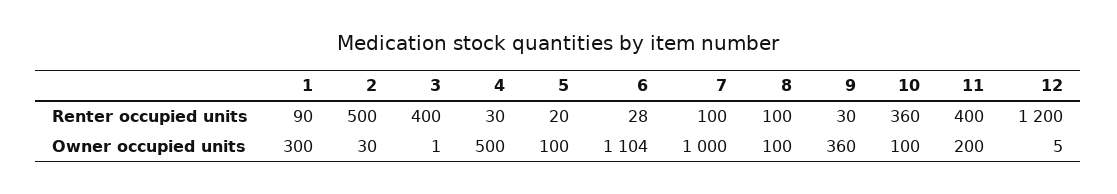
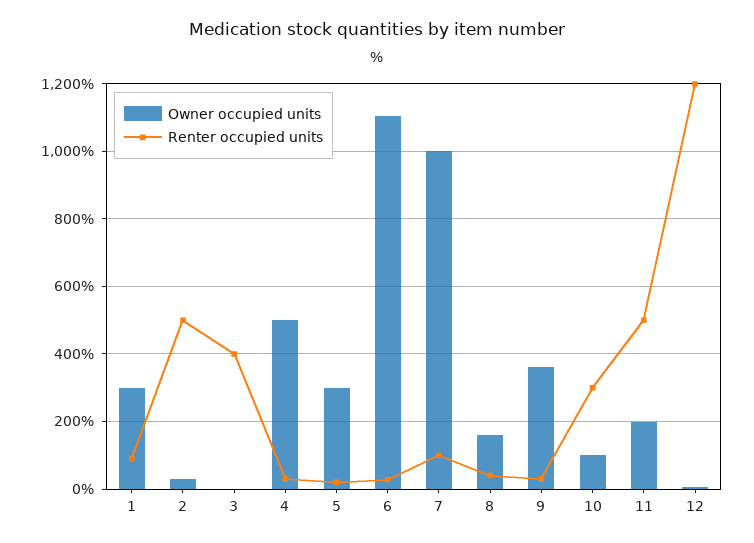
  {
    "Renter occupied units": {
      "1": 90,
      "2": 500,
      "3": 400,
      "4": 30,
      "5": 20,
      "6": 28,
      "7": 100,
-     "8": 100,
+     "8": 40,
      "9": 30,
-     "10": 360,
+     "10": 300,
-     "11": 400,
+     "11": 500,
      "12": 1200
    },
    "Owner occupied units": {
      "1": 300,
      "2": 30,
      "3": 1,
      "4": 500,
-     "5": 100,
+     "5": 300,
      "6": 1104,
      "7": 1000,
-     "8": 100,
+     "8": 160,
      "9": 360,
      "10": 100,
      "11": 200,
      "12": 5
    }
  }

